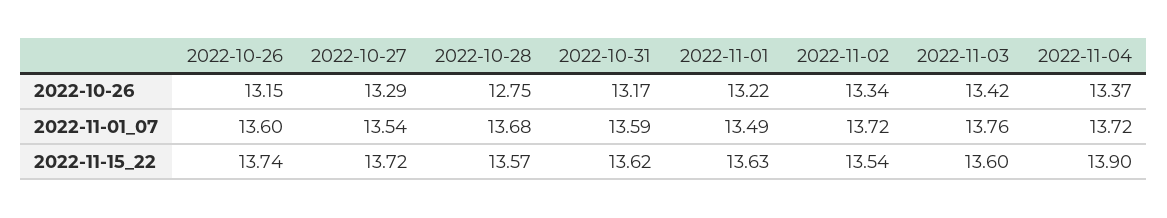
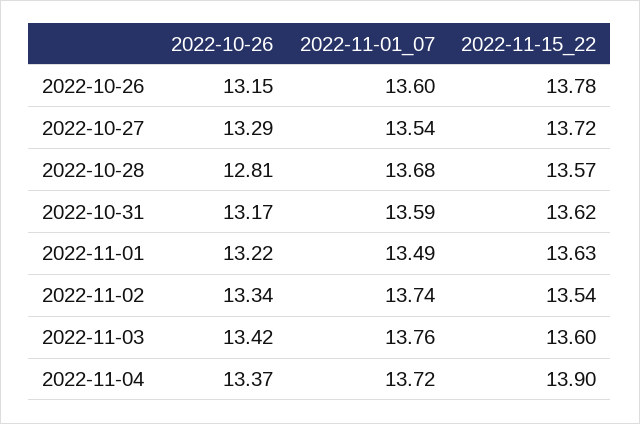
  {
    "2022-10-26": {
      "2022-10-26": 13.15,
      "2022-11-01_07": 13.6,
-     "2022-11-15_22": 13.74
+     "2022-11-15_22": 13.78
    },
    "2022-10-27": {
      "2022-10-26": 13.29,
      "2022-11-01_07": 13.54,
      "2022-11-15_22": 13.72
    },
    "2022-10-28": {
-     "2022-10-26": 12.75,
+     "2022-10-26": 12.81,
      "2022-11-01_07": 13.68,
      "2022-11-15_22": 13.57
    },
    "2022-10-31": {
      "2022-10-26": 13.17,
      "2022-11-01_07": 13.59,
      "2022-11-15_22": 13.62
    },
    "2022-11-01": {
      "2022-10-26": 13.22,
      "2022-11-01_07": 13.49,
      "2022-11-15_22": 13.63
    },
    "2022-11-02": {
      "2022-10-26": 13.34,
-     "2022-11-01_07": 13.72,
+     "2022-11-01_07": 13.74,
      "2022-11-15_22": 13.54
    },
    "2022-11-03": {
      "2022-10-26": 13.42,
      "2022-11-01_07": 13.76,
      "2022-11-15_22": 13.6
    },
    "2022-11-04": {
      "2022-10-26": 13.37,
      "2022-11-01_07": 13.72,
      "2022-11-15_22": 13.9
    }
  }

